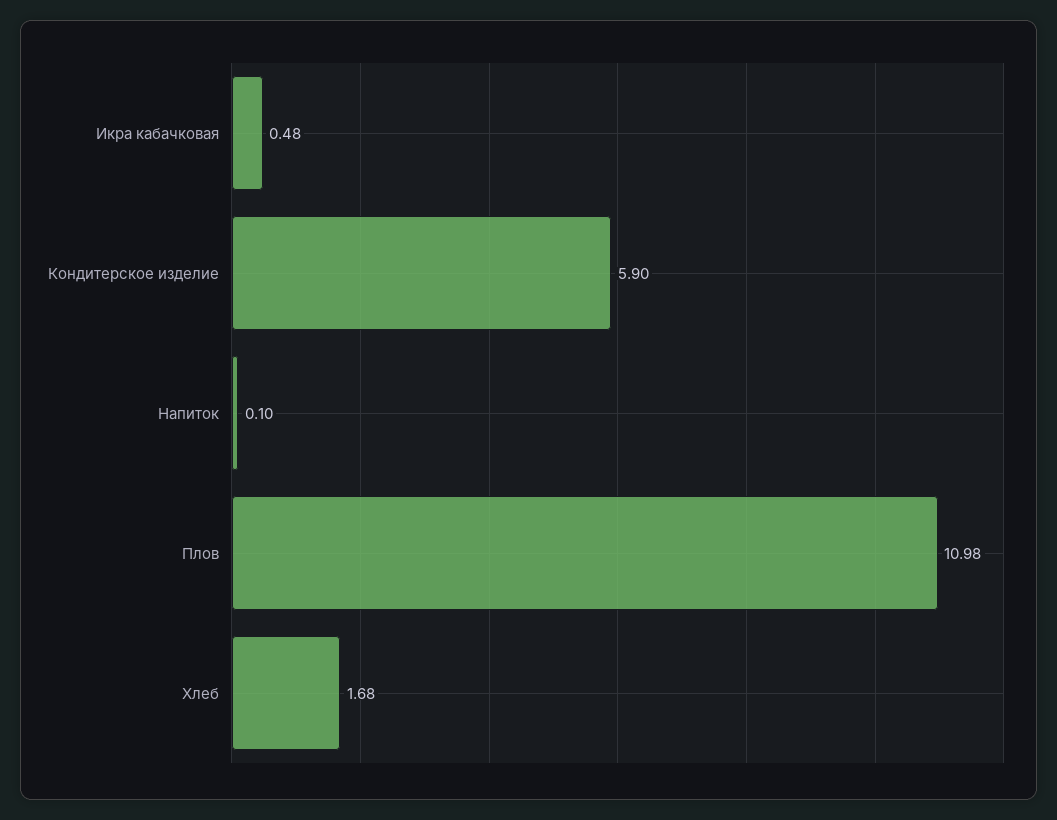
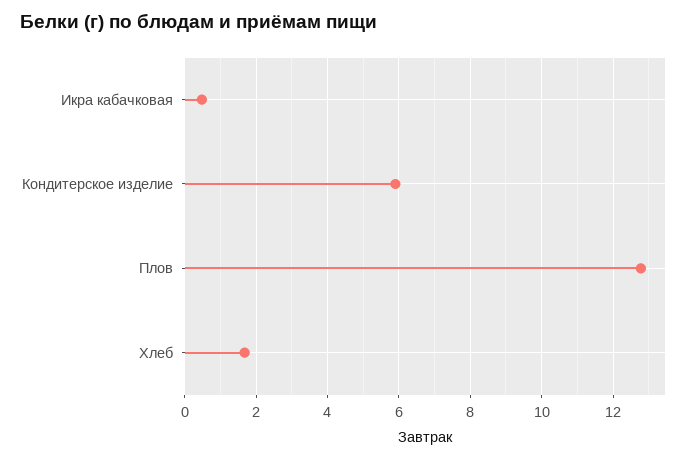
  {
    "Икра кабачковая": 0.48,
    "Кондитерское изделие": 5.9,
-   "Напиток": 0.1,
-   "Плов": 10.98,
+   "Плов": 12.8,
    "Хлеб": 1.68
  }

